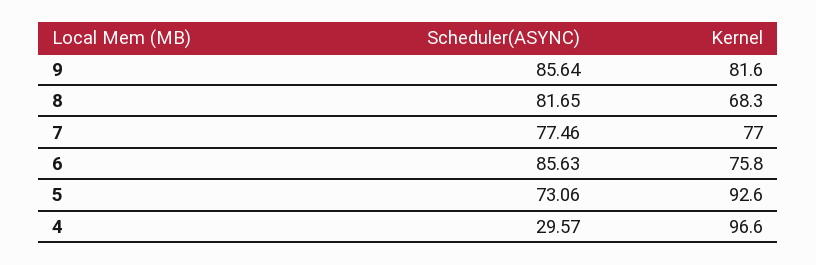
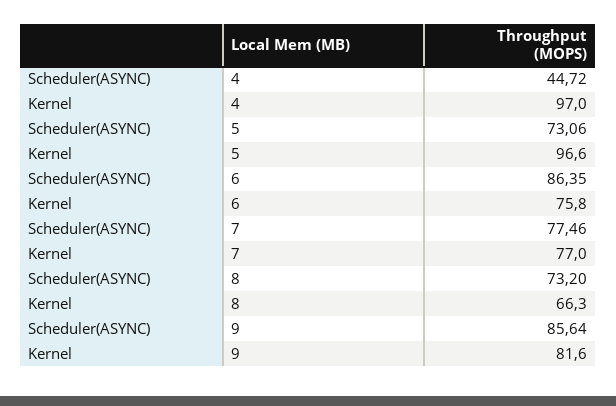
  {
    "Scheduler(ASYNC)": {
      "9": 85.64,
-     "8": 81.65,
+     "8": 73.2,
      "7": 77.46,
-     "6": 85.63,
+     "6": 86.35,
      "5": 73.06,
-     "4": 29.57
+     "4": 44.72
    },
    "Kernel": {
      "9": 81.6,
-     "8": 68.3,
+     "8": 66.3,
      "7": 77,
      "6": 75.8,
-     "5": 92.6,
+     "5": 96.6,
-     "4": 96.6
+     "4": 97
    }
  }

